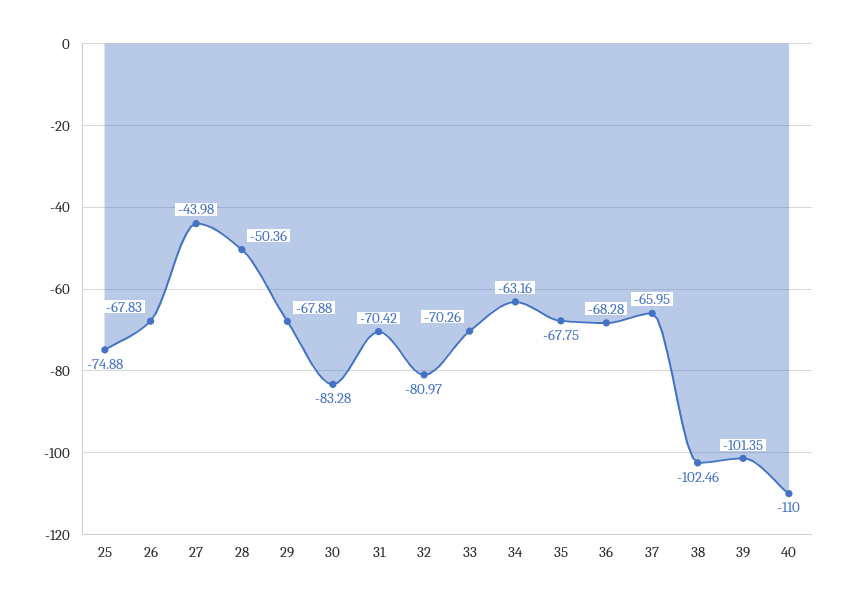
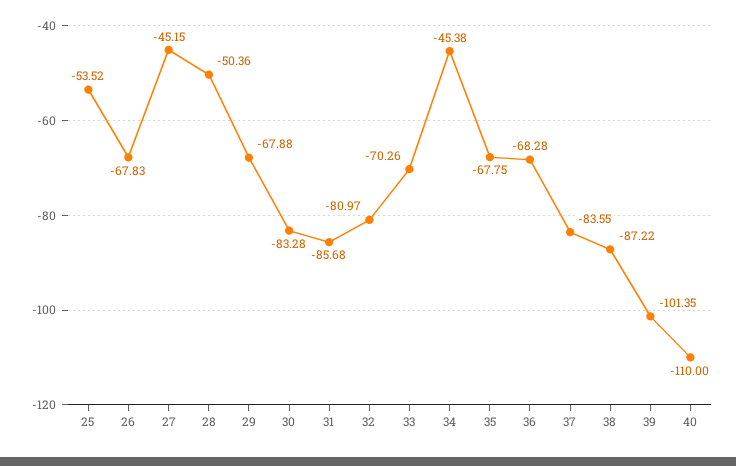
  {
-   "25": -74.88,
+   "25": -53.52,
    "26": -67.83,
-   "27": -43.98,
+   "27": -45.15,
    "28": -50.36,
    "29": -67.88,
    "30": -83.28,
-   "31": -70.42,
+   "31": -85.68,
    "32": -80.97,
    "33": -70.26,
-   "34": -63.16,
+   "34": -45.38,
    "35": -67.75,
    "36": -68.28,
-   "37": -65.95,
+   "37": -83.55,
-   "38": -102.46,
+   "38": -87.22,
    "39": -101.35,
    "40": -110
  }

